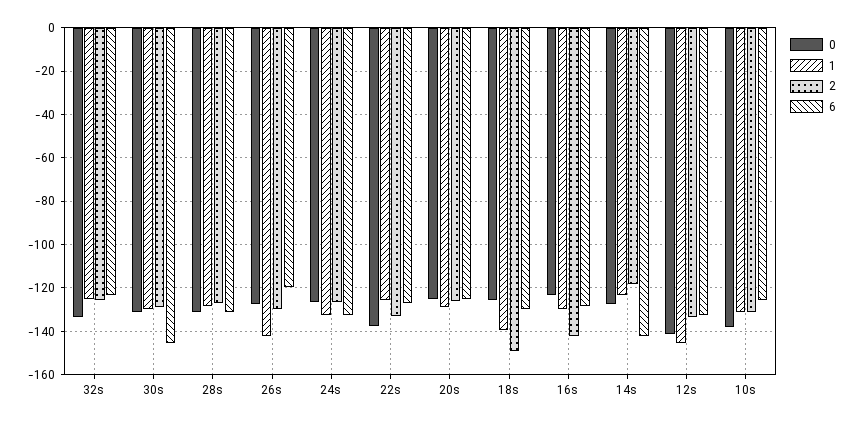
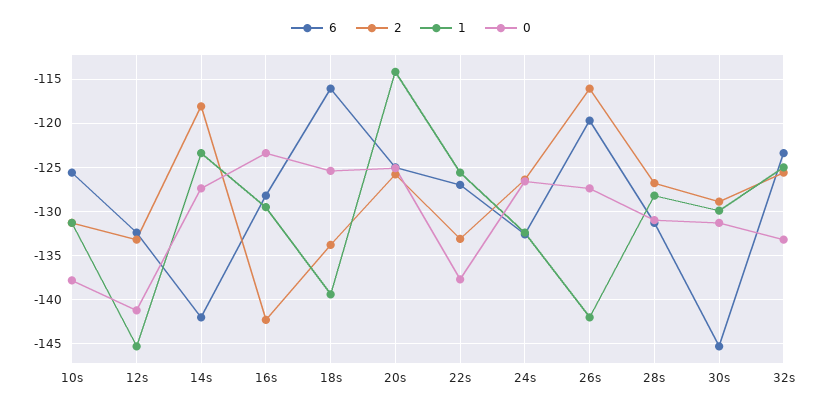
  {
    "0": {
      "32s": -133,
      "30s": -131,
      "28s": -131,
      "26s": -127,
      "24s": -127,
      "22s": -138,
      "20s": -125,
      "18s": -125,
      "16s": -123,
      "14s": -127,
      "12s": -141,
      "10s": -138
    },
    "1": {
      "32s": -125,
      "30s": -130,
      "28s": -128,
      "26s": -142,
      "24s": -132,
      "22s": -126,
-     "20s": -130,
+     "20s": -114,
      "18s": -139,
      "16s": -130,
      "14s": -123,
      "12s": -145,
      "10s": -131
    },
    "2": {
      "32s": -126,
      "30s": -129,
      "28s": -127,
-     "26s": -130,
+     "26s": -116,
      "24s": -126,
      "22s": -133,
      "20s": -126,
-     "18s": -150,
+     "18s": -134,
      "16s": -142,
      "14s": -118,
      "12s": -133,
      "10s": -131
    },
    "6": {
      "32s": -123,
      "30s": -145,
      "28s": -131,
      "26s": -120,
      "24s": -133,
      "22s": -127,
      "20s": -125,
-     "18s": -130,
+     "18s": -116,
      "16s": -128,
      "14s": -142,
      "12s": -132,
      "10s": -126
    }
  }

